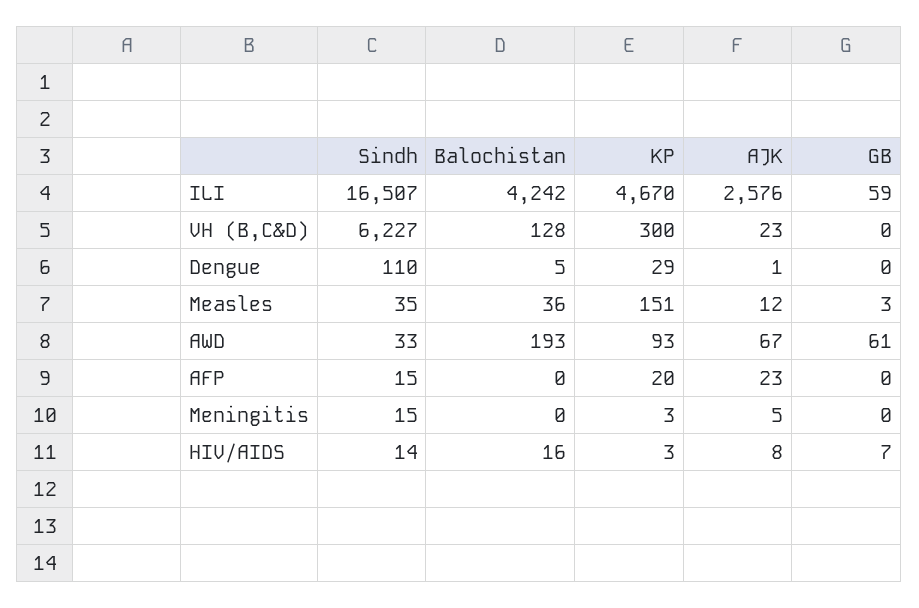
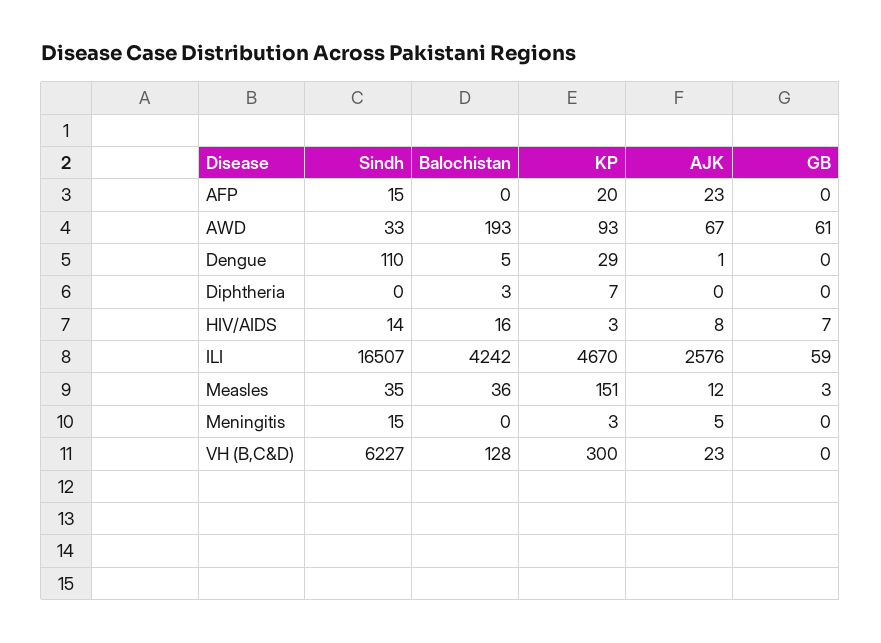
  {
    "Sindh": {
      "ILI": 16507,
      "VH (B,C&D)": 6227,
      "Dengue": 110,
      "Measles": 35,
      "AWD": 33,
      "AFP": 15,
      "Meningitis": 15,
-     "HIV/AIDS": 14
+     "HIV/AIDS": 14,
+     "Diphtheria": 0
    },
    "Balochistan": {
      "ILI": 4242,
      "VH (B,C&D)": 128,
      "Dengue": 5,
      "Measles": 36,
      "AWD": 193,
      "AFP": 0,
      "Meningitis": 0,
-     "HIV/AIDS": 16
+     "HIV/AIDS": 16,
+     "Diphtheria": 3
    },
    "KP": {
      "ILI": 4670,
      "VH (B,C&D)": 300,
      "Dengue": 29,
      "Measles": 151,
      "AWD": 93,
      "AFP": 20,
      "Meningitis": 3,
-     "HIV/AIDS": 3
+     "HIV/AIDS": 3,
+     "Diphtheria": 7
    },
    "AJK": {
      "ILI": 2576,
      "VH (B,C&D)": 23,
      "Dengue": 1,
      "Measles": 12,
      "AWD": 67,
      "AFP": 23,
      "Meningitis": 5,
-     "HIV/AIDS": 8
+     "HIV/AIDS": 8,
+     "Diphtheria": 0
    },
    "GB": {
      "ILI": 59,
      "VH (B,C&D)": 0,
      "Dengue": 0,
      "Measles": 3,
      "AWD": 61,
      "AFP": 0,
      "Meningitis": 0,
-     "HIV/AIDS": 7
+     "HIV/AIDS": 7,
+     "Diphtheria": 0
    }
  }

